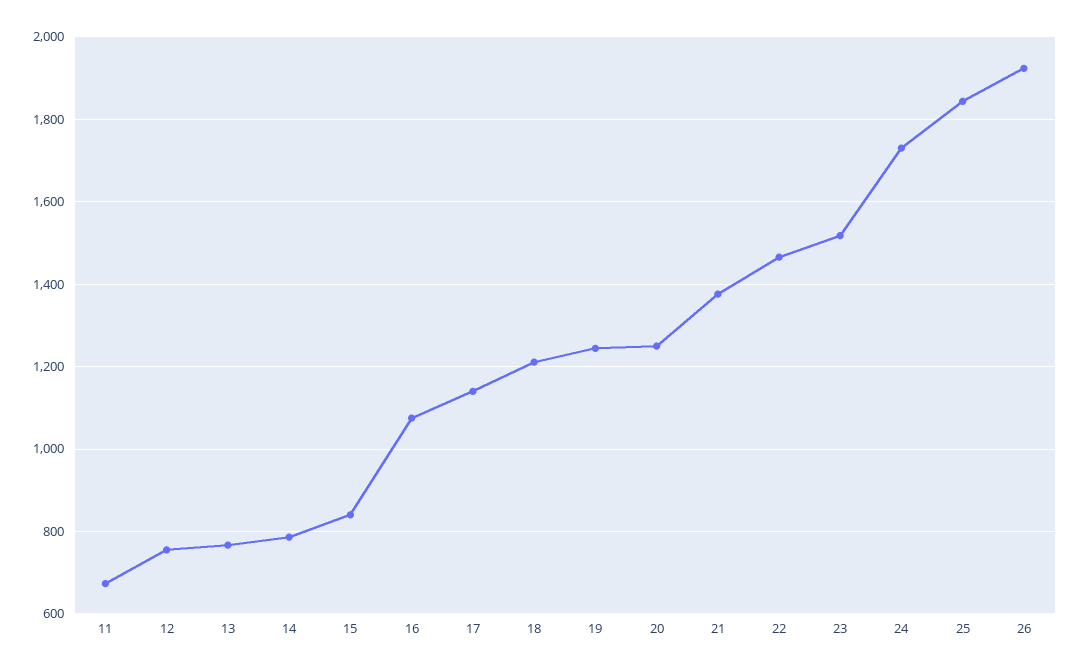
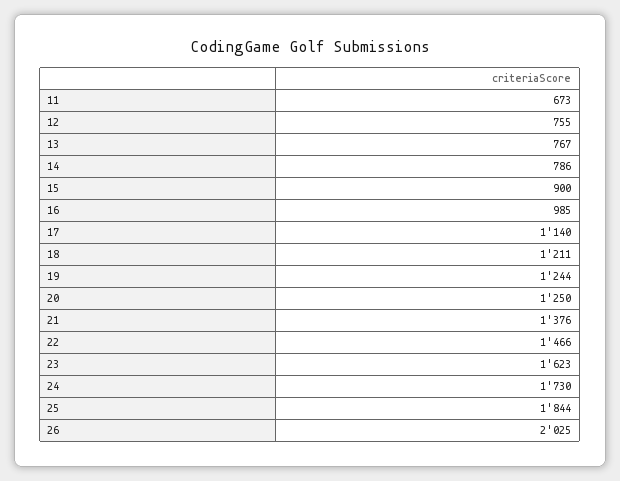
  {
    "11": 673,
    "12": 755,
    "13": 767,
    "14": 786,
-   "15": 840,
+   "15": 900,
-   "16": 1080,
+   "16": 985,
    "17": 1140,
    "18": 1211,
    "19": 1244,
    "20": 1250,
    "21": 1376,
    "22": 1466,
-   "23": 1520,
+   "23": 1623,
    "24": 1730,
    "25": 1844,
-   "26": 1920
+   "26": 2025
  }

